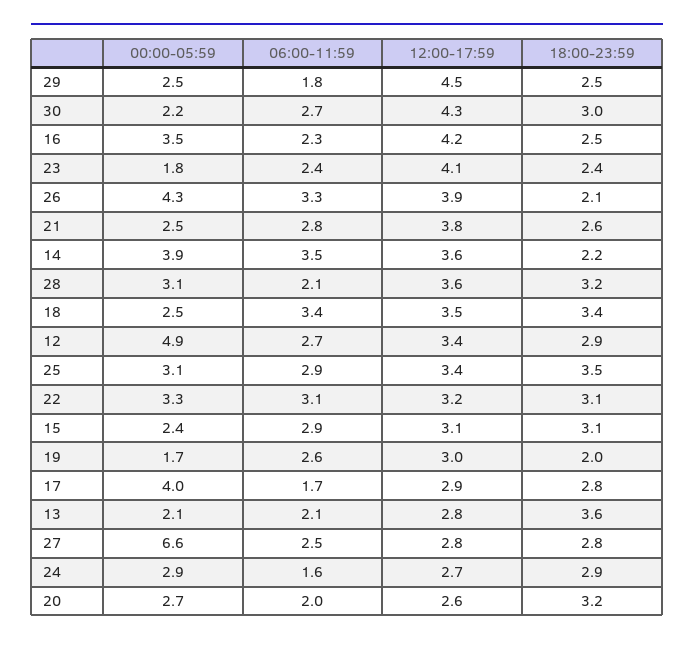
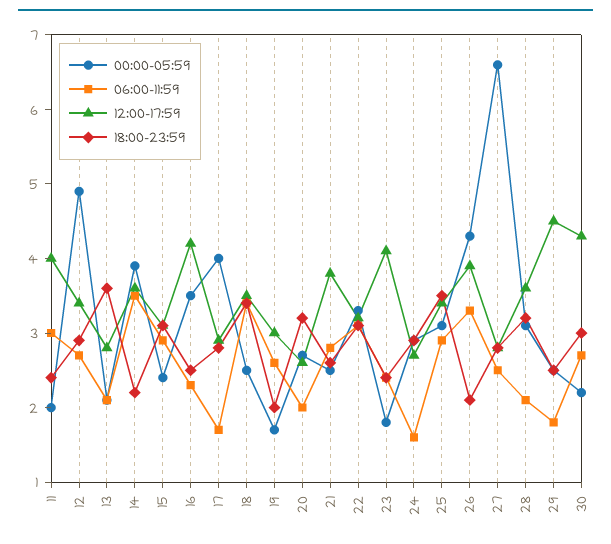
  {
    "00:00-05:59": {
      "29": 2.5,
      "30": 2.2,
      "16": 3.5,
      "23": 1.8,
      "26": 4.3,
      "21": 2.5,
      "14": 3.9,
      "28": 3.1,
      "18": 2.5,
      "12": 4.9,
      "25": 3.1,
      "22": 3.3,
      "15": 2.4,
      "19": 1.7,
      "17": 4,
      "13": 2.1,
      "27": 6.6,
      "24": 2.9,
-     "20": 2.7
+     "20": 2.7,
+     "11": 2
    },
    "06:00-11:59": {
      "29": 1.8,
      "30": 2.7,
      "16": 2.3,
      "23": 2.4,
      "26": 3.3,
      "21": 2.8,
      "14": 3.5,
      "28": 2.1,
      "18": 3.4,
      "12": 2.7,
      "25": 2.9,
      "22": 3.1,
      "15": 2.9,
      "19": 2.6,
      "17": 1.7,
      "13": 2.1,
      "27": 2.5,
      "24": 1.6,
-     "20": 2
+     "20": 2,
+     "11": 3
    },
    "12:00-17:59": {
      "29": 4.5,
      "30": 4.3,
      "16": 4.2,
      "23": 4.1,
      "26": 3.9,
      "21": 3.8,
      "14": 3.6,
      "28": 3.6,
      "18": 3.5,
      "12": 3.4,
      "25": 3.4,
      "22": 3.2,
      "15": 3.1,
      "19": 3,
      "17": 2.9,
      "13": 2.8,
      "27": 2.8,
      "24": 2.7,
-     "20": 2.6
+     "20": 2.6,
+     "11": 4
    },
    "18:00-23:59": {
      "29": 2.5,
      "30": 3,
      "16": 2.5,
      "23": 2.4,
      "26": 2.1,
      "21": 2.6,
      "14": 2.2,
      "28": 3.2,
      "18": 3.4,
      "12": 2.9,
      "25": 3.5,
      "22": 3.1,
      "15": 3.1,
      "19": 2,
      "17": 2.8,
      "13": 3.6,
      "27": 2.8,
      "24": 2.9,
-     "20": 3.2
+     "20": 3.2,
+     "11": 2.5
    }
  }

